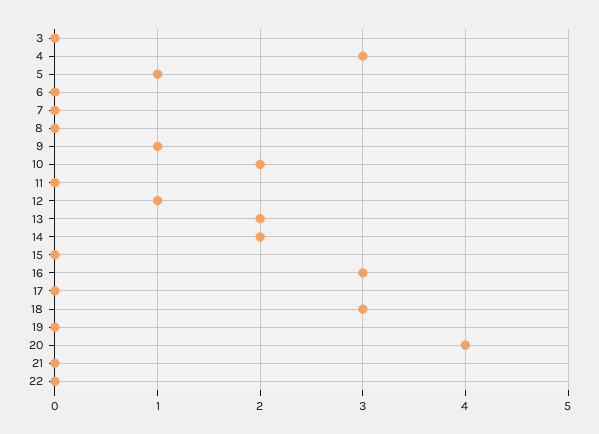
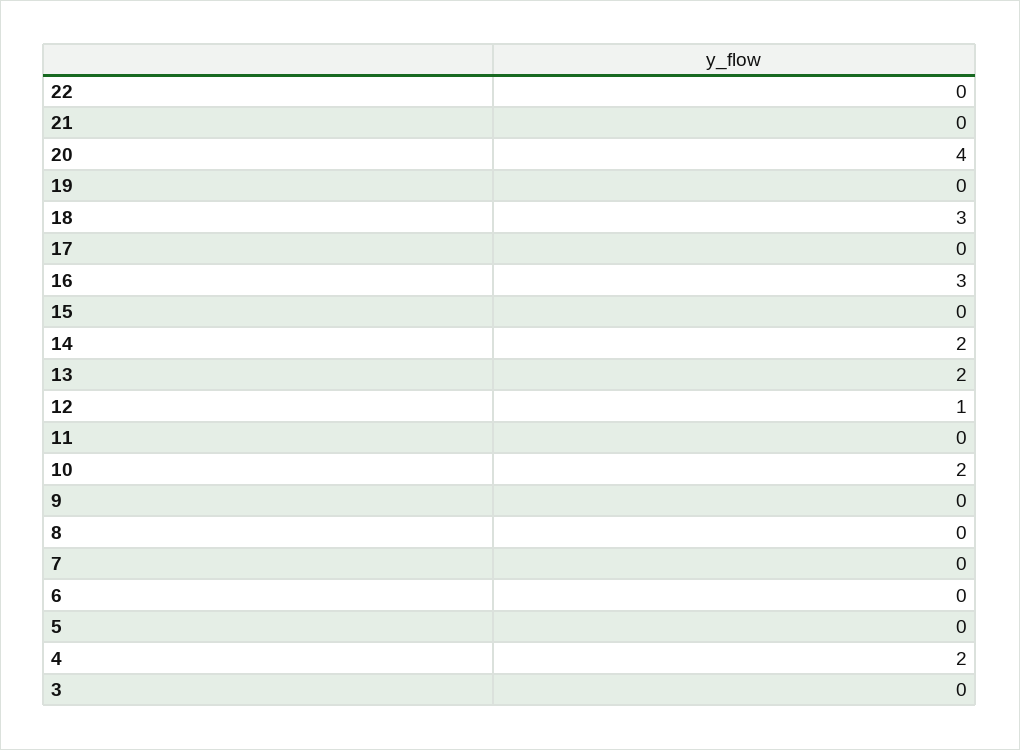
  {
    "3": 0,
-   "4": 3,
+   "4": 2,
-   "5": 1,
+   "5": 0,
    "6": 0,
    "7": 0,
    "8": 0,
-   "9": 1,
+   "9": 0,
    "10": 2,
    "11": 0,
    "12": 1,
    "13": 2,
    "14": 2,
    "15": 0,
    "16": 3,
    "17": 0,
    "18": 3,
    "19": 0,
    "20": 4,
    "21": 0,
    "22": 0
  }

